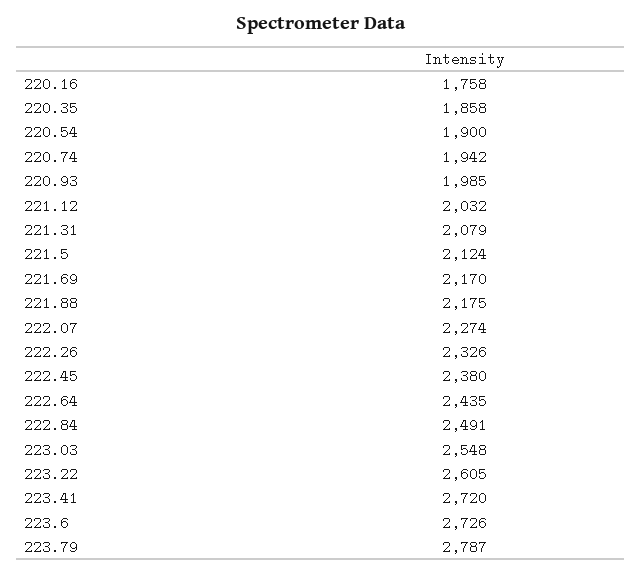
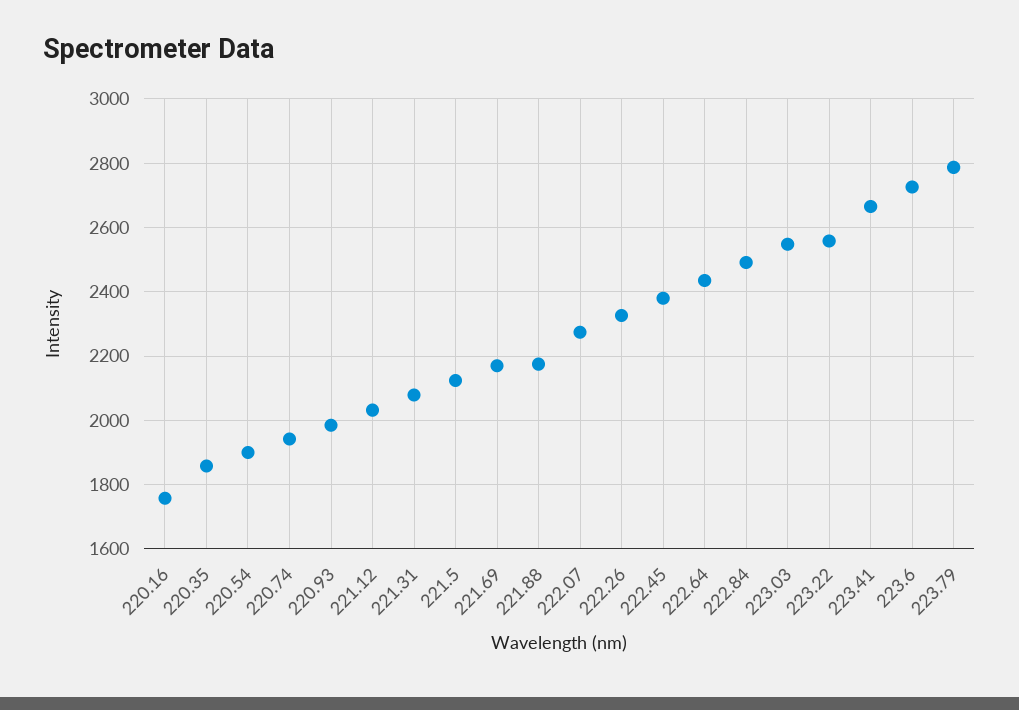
  {
    "220.16": 1758,
    "220.35": 1858,
    "220.54": 1900,
    "220.74": 1942,
    "220.93": 1985,
    "221.12": 2032,
    "221.31": 2079,
    "221.5": 2124,
    "221.69": 2170,
    "221.88": 2175,
    "222.07": 2274,
    "222.26": 2326,
    "222.45": 2380,
    "222.64": 2435,
    "222.84": 2491,
    "223.03": 2548,
-   "223.22": 2605,
+   "223.22": 2560,
-   "223.41": 2720,
+   "223.41": 2660,
    "223.6": 2726,
    "223.79": 2787
  }

